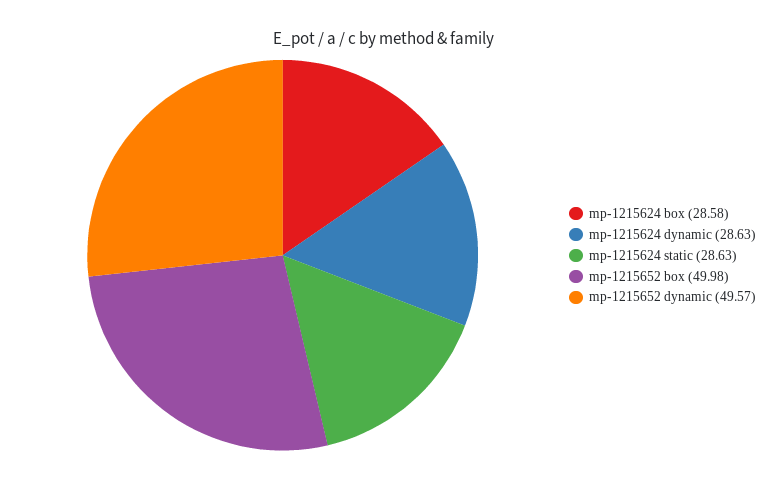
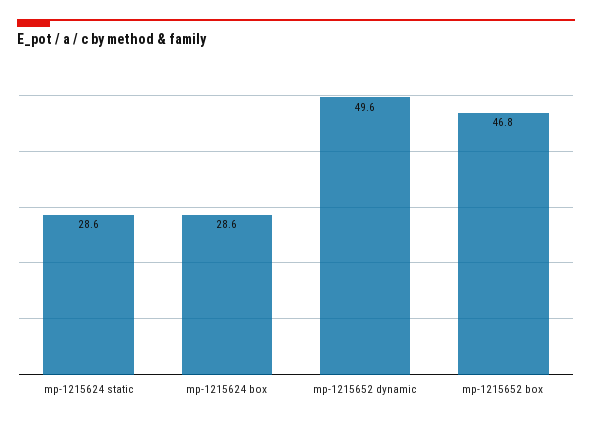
  {
    "mp-1215624 box": 28.58,
-   "mp-1215624 dynamic": 28.63,
    "mp-1215624 static": 28.63,
-   "mp-1215652 box": 49.98,
+   "mp-1215652 box": 46.8,
    "mp-1215652 dynamic": 49.57
  }

